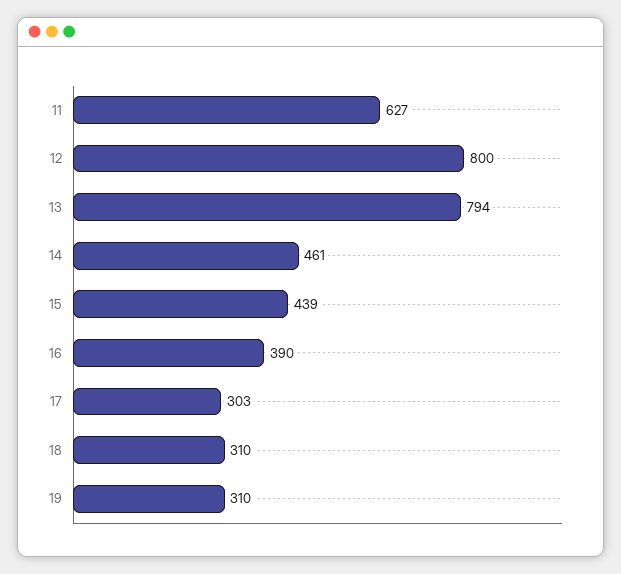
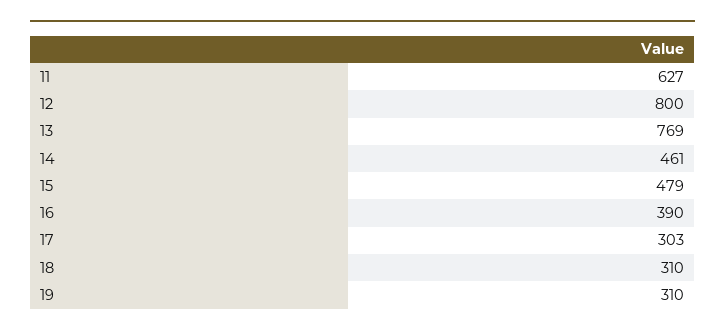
  {
    "11": 627,
    "12": 800,
-   "13": 794,
+   "13": 769,
    "14": 461,
-   "15": 439,
+   "15": 479,
    "16": 390,
    "17": 303,
    "18": 310,
    "19": 310
  }

